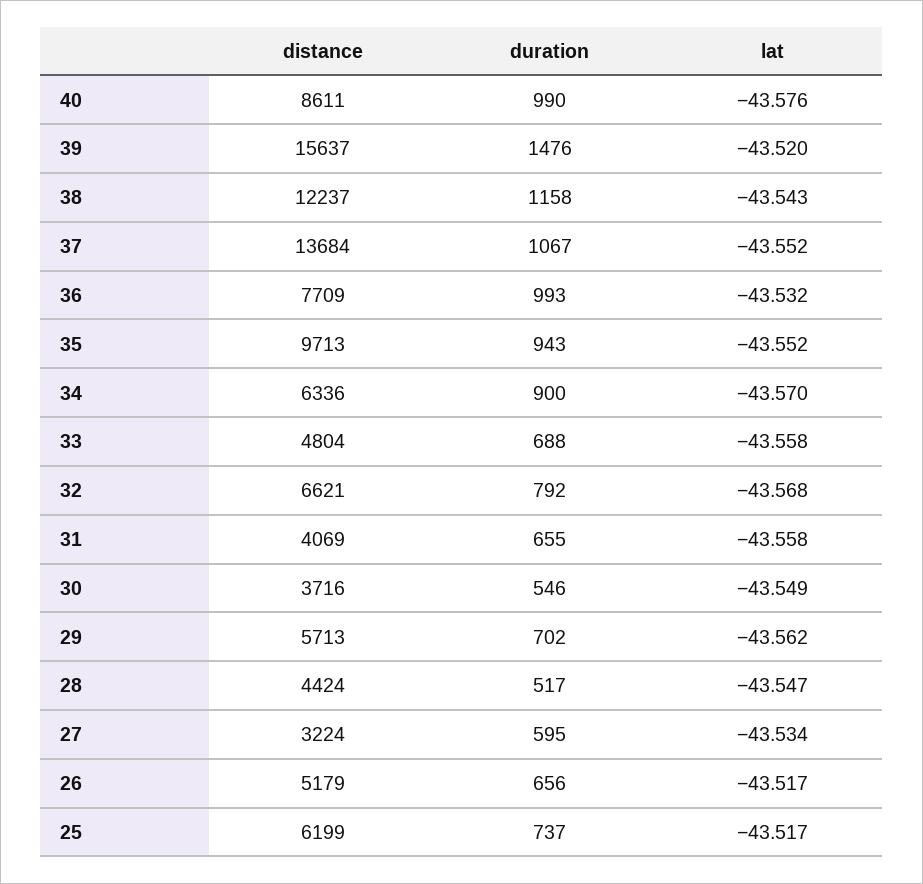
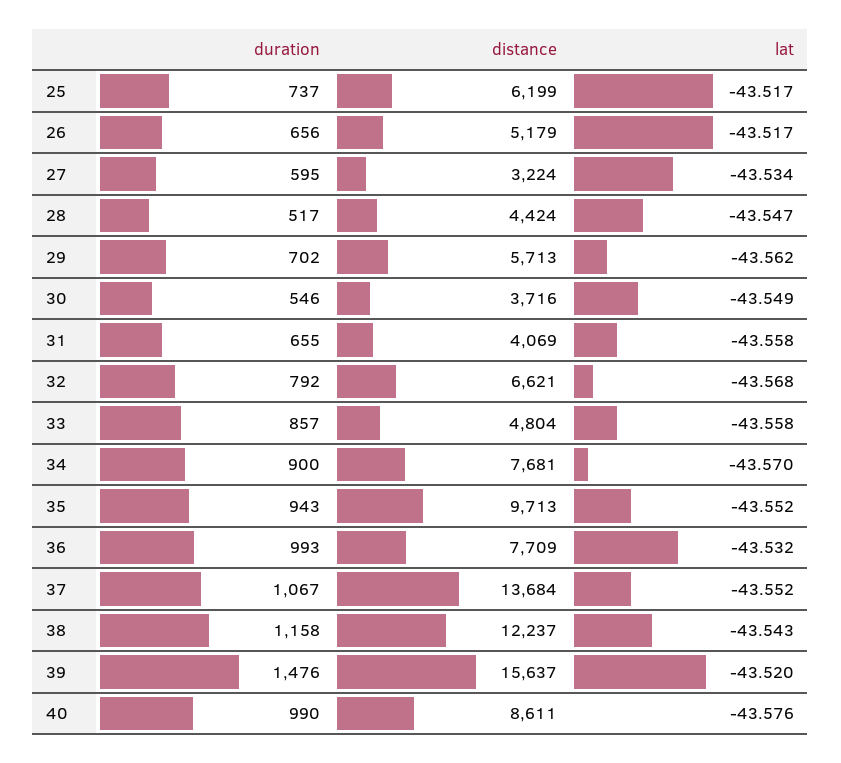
  {
    "distance": {
      "40": 8611,
      "39": 15637,
      "38": 12237,
      "37": 13684,
      "36": 7709,
      "35": 9713,
-     "34": 6336,
+     "34": 7681,
      "33": 4804,
      "32": 6621,
      "31": 4069,
      "30": 3716,
      "29": 5713,
      "28": 4424,
      "27": 3224,
      "26": 5179,
      "25": 6199
    },
    "duration": {
      "40": 990,
      "39": 1476,
      "38": 1158,
      "37": 1067,
      "36": 993,
      "35": 943,
      "34": 900,
-     "33": 688,
+     "33": 857,
      "32": 792,
      "31": 655,
      "30": 546,
      "29": 702,
      "28": 517,
      "27": 595,
      "26": 656,
      "25": 737
    },
    "lat": {
      "40": -43.576,
      "39": -43.52,
      "38": -43.543,
      "37": -43.552,
      "36": -43.532,
      "35": -43.552,
      "34": -43.57,
      "33": -43.558,
      "32": -43.568,
      "31": -43.558,
      "30": -43.549,
      "29": -43.562,
      "28": -43.547,
      "27": -43.534,
      "26": -43.517,
      "25": -43.517
    }
  }

